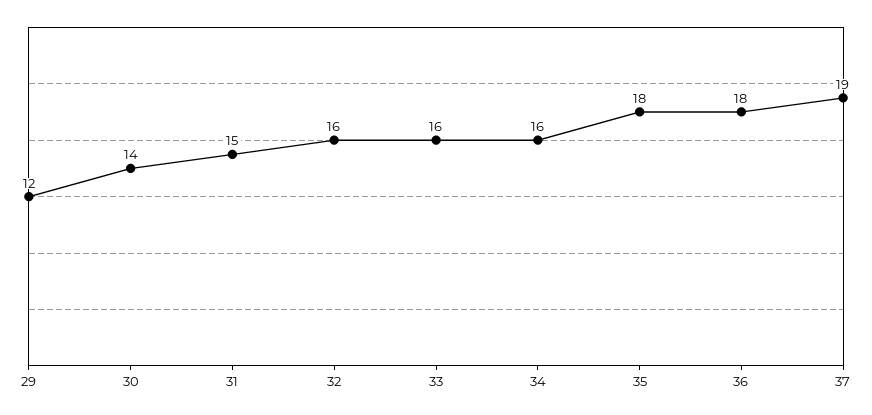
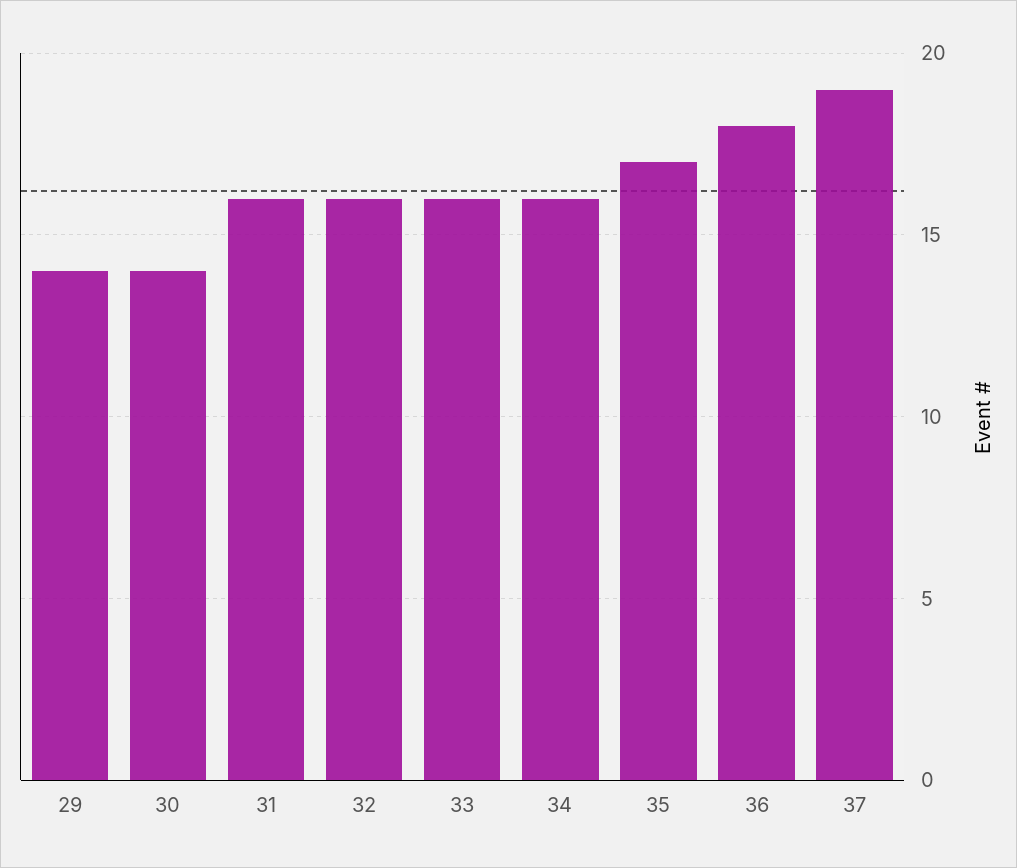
  {
-   "29": 12,
+   "29": 14,
    "30": 14,
-   "31": 15,
+   "31": 16,
    "32": 16,
    "33": 16,
    "34": 16,
-   "35": 18,
+   "35": 17,
    "36": 18,
    "37": 19
  }

